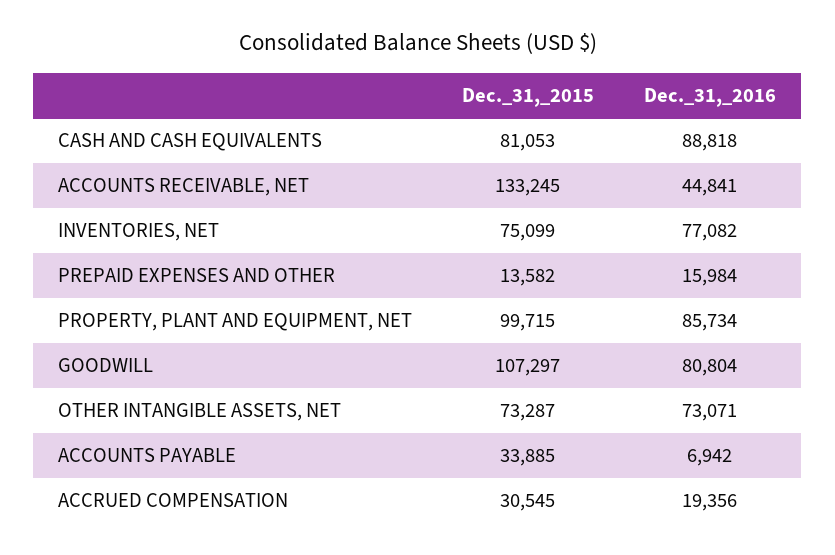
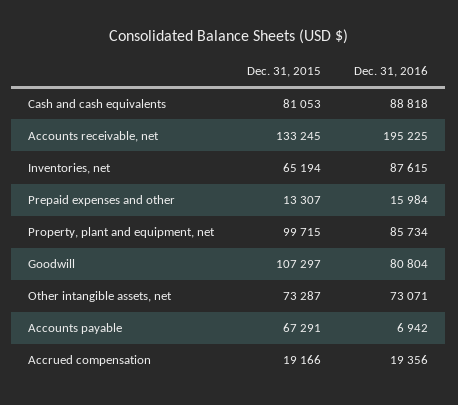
  {
    "Dec._31,_2015": {
      "CASH AND CASH EQUIVALENTS": 81053,
      "ACCOUNTS RECEIVABLE, NET": 133245,
-     "INVENTORIES, NET": 75099,
+     "INVENTORIES, NET": 65194,
-     "PREPAID EXPENSES AND OTHER": 13582,
+     "PREPAID EXPENSES AND OTHER": 13307,
      "PROPERTY, PLANT AND EQUIPMENT, NET": 99715,
      "GOODWILL": 107297,
      "OTHER INTANGIBLE ASSETS, NET": 73287,
-     "ACCOUNTS PAYABLE": 33885,
+     "ACCOUNTS PAYABLE": 67291,
-     "ACCRUED COMPENSATION": 30545
+     "ACCRUED COMPENSATION": 19166
    },
    "Dec._31,_2016": {
      "CASH AND CASH EQUIVALENTS": 88818,
-     "ACCOUNTS RECEIVABLE, NET": 44841,
+     "ACCOUNTS RECEIVABLE, NET": 195225,
-     "INVENTORIES, NET": 77082,
+     "INVENTORIES, NET": 87615,
      "PREPAID EXPENSES AND OTHER": 15984,
      "PROPERTY, PLANT AND EQUIPMENT, NET": 85734,
      "GOODWILL": 80804,
      "OTHER INTANGIBLE ASSETS, NET": 73071,
      "ACCOUNTS PAYABLE": 6942,
      "ACCRUED COMPENSATION": 19356
    }
  }

